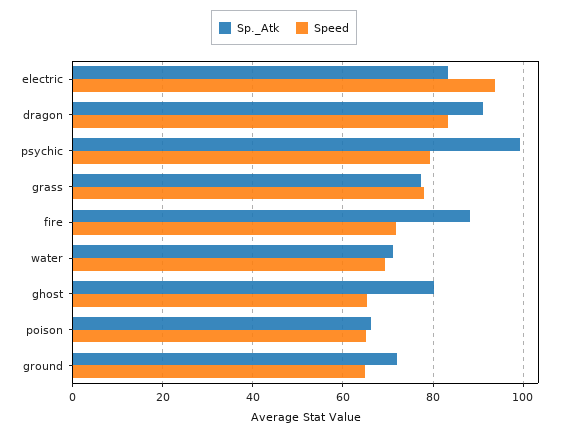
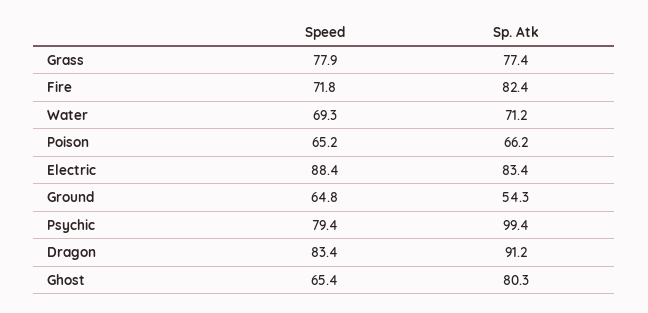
  {
    "Sp._Atk": {
      "electric": 83.4,
      "dragon": 91.2,
      "psychic": 99.4,
      "grass": 77.4,
-     "fire": 88,
+     "fire": 82.4,
      "water": 71.2,
      "ghost": 80.3,
      "poison": 66.2,
-     "ground": 72
+     "ground": 54.3
    },
    "Speed": {
-     "electric": 94,
+     "electric": 88.4,
      "dragon": 83.4,
      "psychic": 79.4,
      "grass": 77.9,
      "fire": 71.8,
      "water": 69.3,
      "ghost": 65.4,
      "poison": 65.2,
      "ground": 64.8
    }
  }

